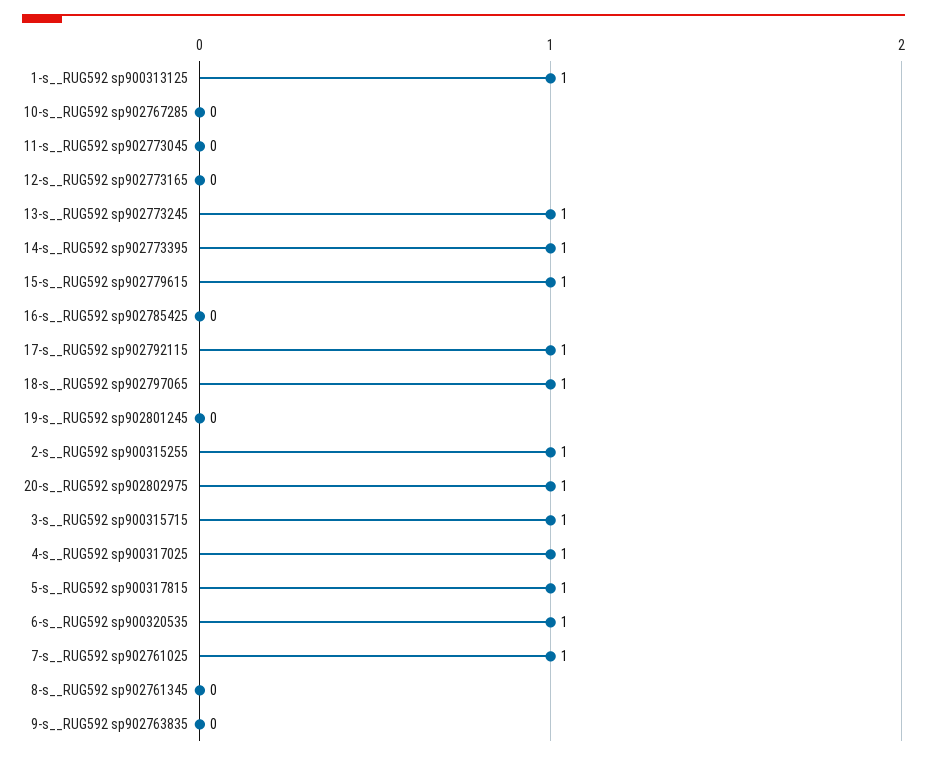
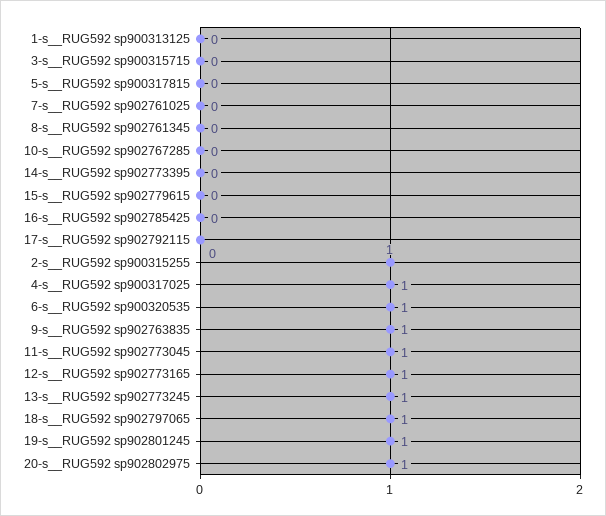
  {
-   "1-s__RUG592 sp900313125": 1,
+   "1-s__RUG592 sp900313125": 0,
    "10-s__RUG592 sp902767285": 0,
-   "11-s__RUG592 sp902773045": 0,
+   "11-s__RUG592 sp902773045": 1,
-   "12-s__RUG592 sp902773165": 0,
+   "12-s__RUG592 sp902773165": 1,
    "13-s__RUG592 sp902773245": 1,
-   "14-s__RUG592 sp902773395": 1,
+   "14-s__RUG592 sp902773395": 0,
-   "15-s__RUG592 sp902779615": 1,
+   "15-s__RUG592 sp902779615": 0,
    "16-s__RUG592 sp902785425": 0,
-   "17-s__RUG592 sp902792115": 1,
+   "17-s__RUG592 sp902792115": 0,
    "18-s__RUG592 sp902797065": 1,
-   "19-s__RUG592 sp902801245": 0,
+   "19-s__RUG592 sp902801245": 1,
    "2-s__RUG592 sp900315255": 1,
    "20-s__RUG592 sp902802975": 1,
-   "3-s__RUG592 sp900315715": 1,
+   "3-s__RUG592 sp900315715": 0,
    "4-s__RUG592 sp900317025": 1,
-   "5-s__RUG592 sp900317815": 1,
+   "5-s__RUG592 sp900317815": 0,
    "6-s__RUG592 sp900320535": 1,
-   "7-s__RUG592 sp902761025": 1,
+   "7-s__RUG592 sp902761025": 0,
    "8-s__RUG592 sp902761345": 0,
-   "9-s__RUG592 sp902763835": 0
+   "9-s__RUG592 sp902763835": 1
  }

